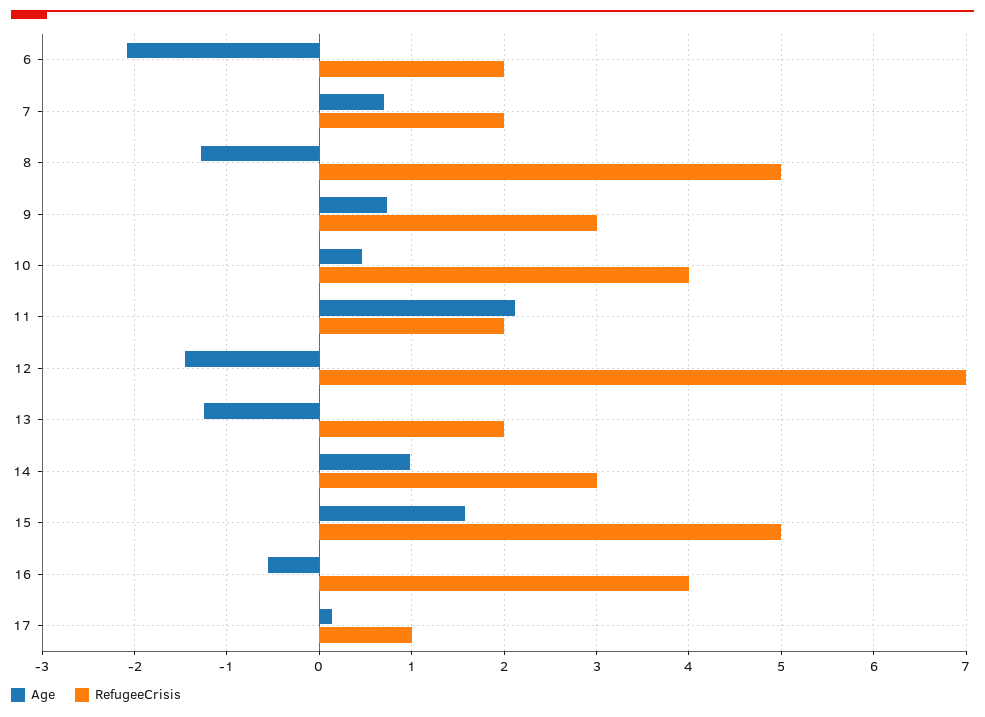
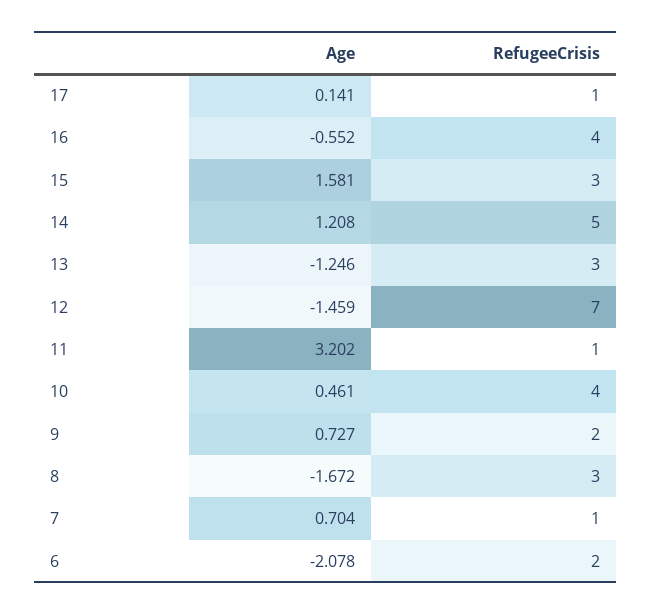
  {
    "Age": {
      "6": -2.078,
      "7": 0.704,
-     "8": -1.3,
+     "8": -1.672,
      "9": 0.727,
      "10": 0.461,
-     "11": 2.1,
+     "11": 3.202,
      "12": -1.459,
      "13": -1.246,
-     "14": 1,
+     "14": 1.208,
      "15": 1.581,
      "16": -0.552,
      "17": 0.141
    },
    "RefugeeCrisis": {
      "6": 2,
-     "7": 2,
+     "7": 1,
-     "8": 5,
+     "8": 3,
-     "9": 3,
+     "9": 2,
      "10": 4,
-     "11": 2,
+     "11": 1,
      "12": 7,
-     "13": 2,
+     "13": 3,
-     "14": 3,
+     "14": 5,
-     "15": 5,
+     "15": 3,
      "16": 4,
      "17": 1
    }
  }

